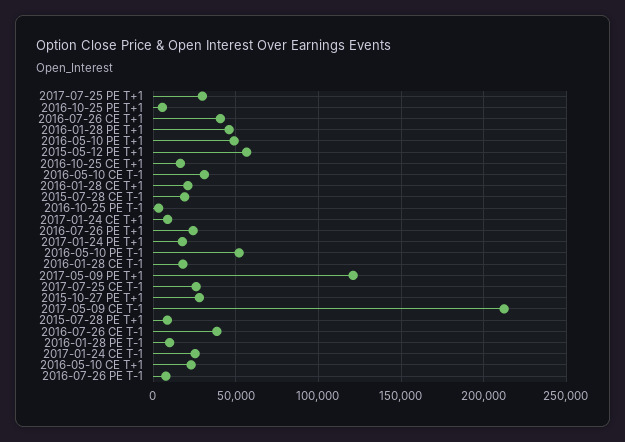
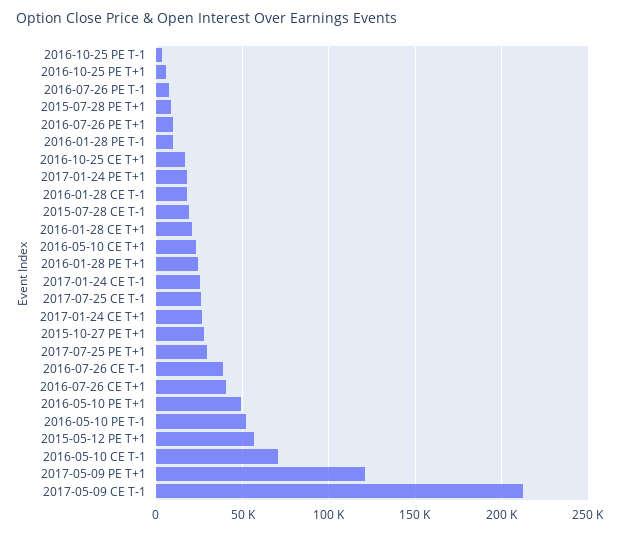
  {
    "2017-07-25 PE T+1": 30000,
    "2016-10-25 PE T+1": 5000,
    "2016-07-26 CE T+1": 40000,
-   "2016-01-28 PE T+1": 45000,
+   "2016-01-28 PE T+1": 25000,
    "2016-05-10 PE T+1": 50000,
    "2015-05-12 PE T+1": 55000,
    "2016-10-25 CE T+1": 15000,
-   "2016-05-10 CE T-1": 30000,
+   "2016-05-10 CE T-1": 70000,
    "2016-01-28 CE T+1": 20000,
    "2015-07-28 CE T-1": 20000,
    "2016-10-25 PE T-1": 5000,
-   "2017-01-24 CE T+1": 10000,
+   "2017-01-24 CE T+1": 25000,
-   "2016-07-26 PE T+1": 25000,
+   "2016-07-26 PE T+1": 10000,
    "2017-01-24 PE T+1": 20000,
    "2016-05-10 PE T-1": 50000,
    "2016-01-28 CE T-1": 20000,
    "2017-05-09 PE T+1": 120000,
    "2017-07-25 CE T-1": 25000,
    "2015-10-27 PE T+1": 30000,
    "2017-05-09 CE T-1": 210000,
    "2015-07-28 PE T+1": 10000,
    "2016-07-26 CE T-1": 40000,
    "2016-01-28 PE T-1": 10000,
    "2017-01-24 CE T-1": 25000,
    "2016-05-10 CE T+1": 25000,
    "2016-07-26 PE T-1": 10000
  }

